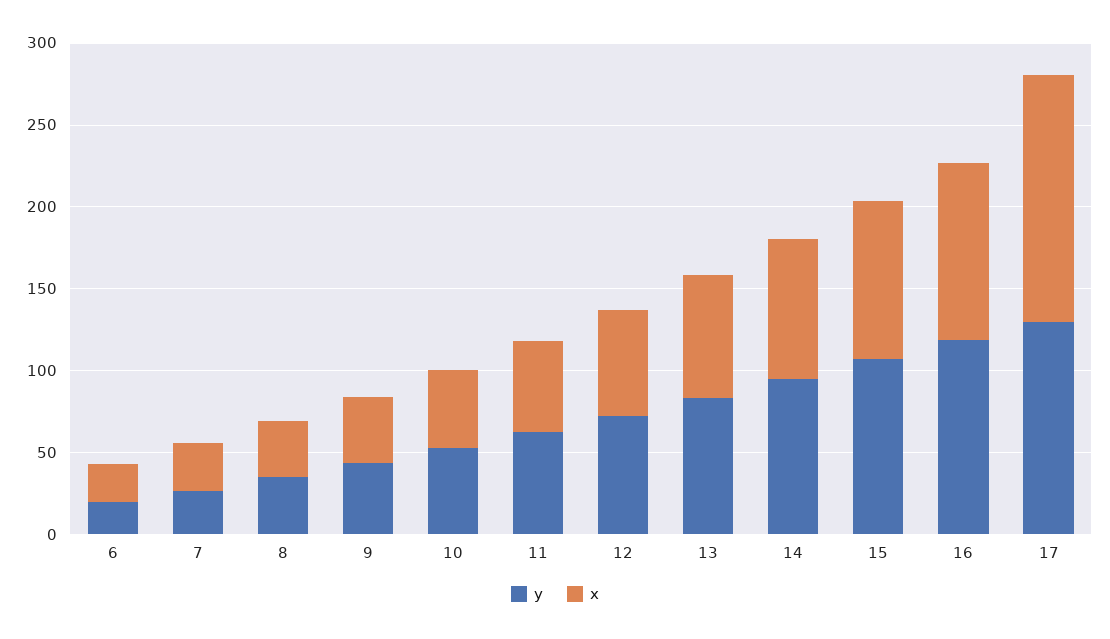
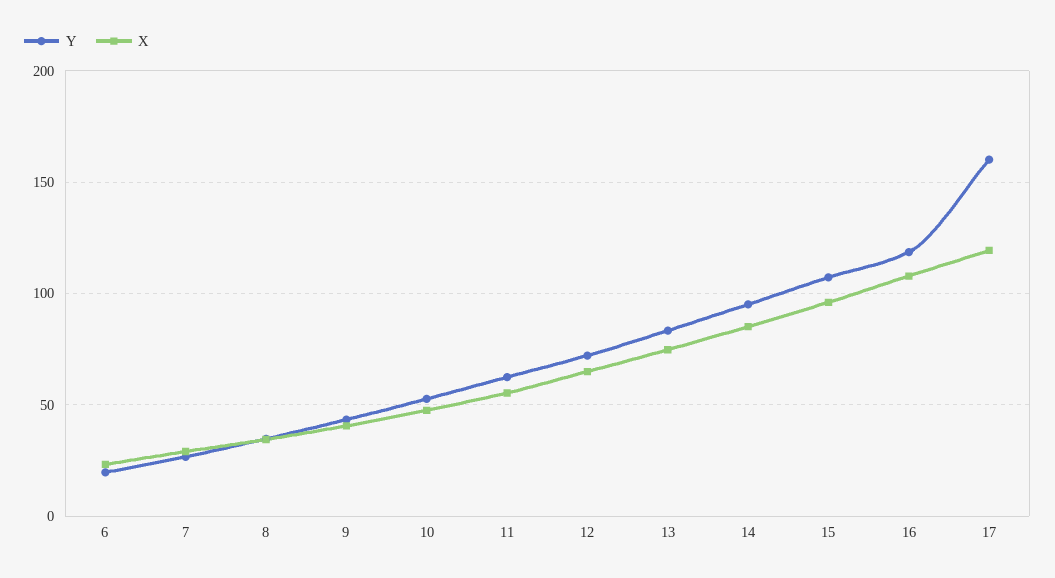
  {
    "y": {
      "6": 20,
      "7": 25,
      "8": 35,
      "9": 45,
      "10": 55,
      "11": 65,
      "12": 70,
      "13": 85,
      "14": 95,
      "15": 105,
      "16": 120,
-     "17": 130
+     "17": 160
    },
    "x": {
      "6": 25,
      "7": 30,
      "8": 35,
      "9": 40,
      "10": 50,
      "11": 55,
      "12": 65,
      "13": 75,
      "14": 85,
      "15": 95,
      "16": 110,
-     "17": 150
+     "17": 120
    }
  }

